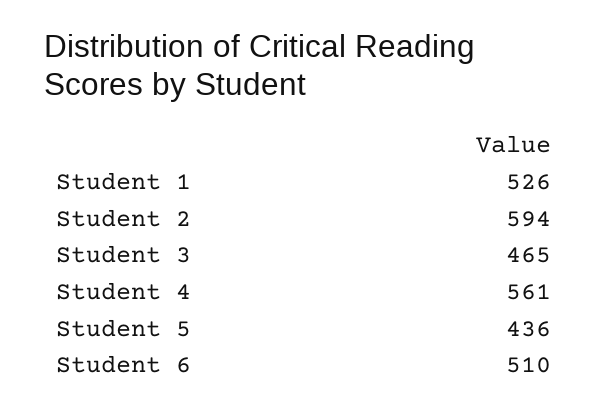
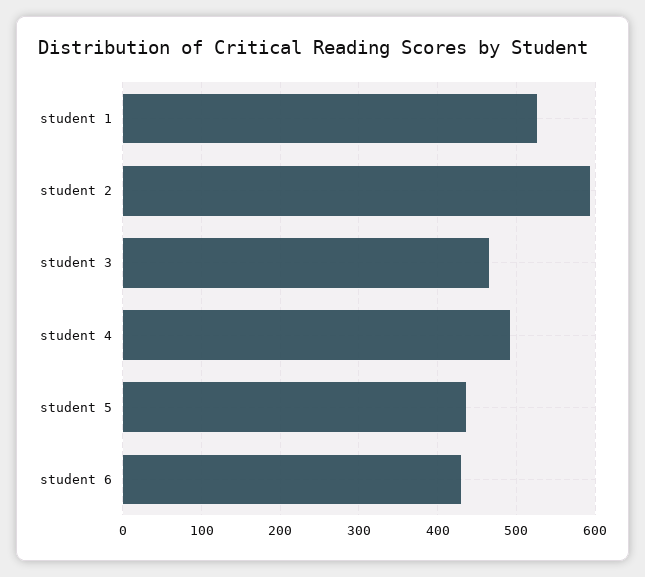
  {
    "Student 1": 526,
    "Student 2": 594,
    "Student 3": 465,
-   "Student 4": 561,
+   "Student 4": 490,
    "Student 5": 436,
-   "Student 6": 510
+   "Student 6": 430
  }

